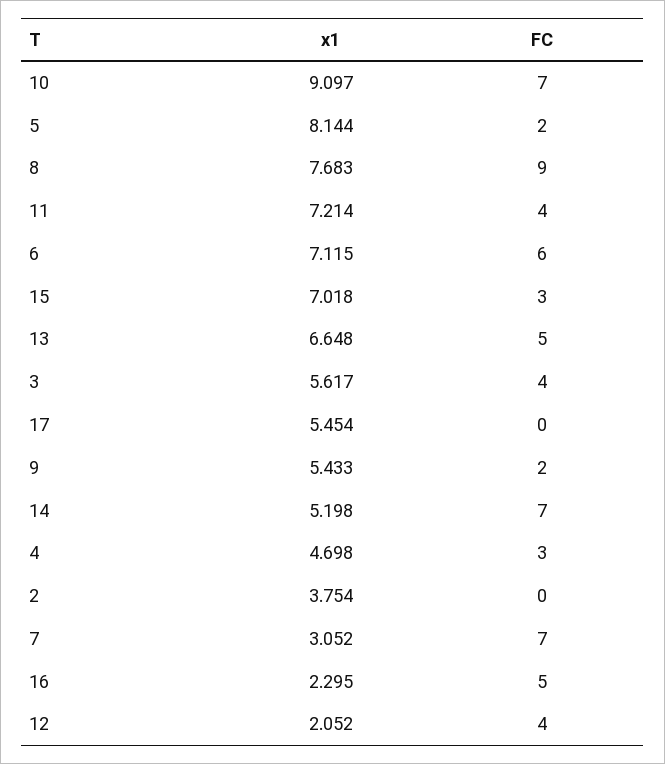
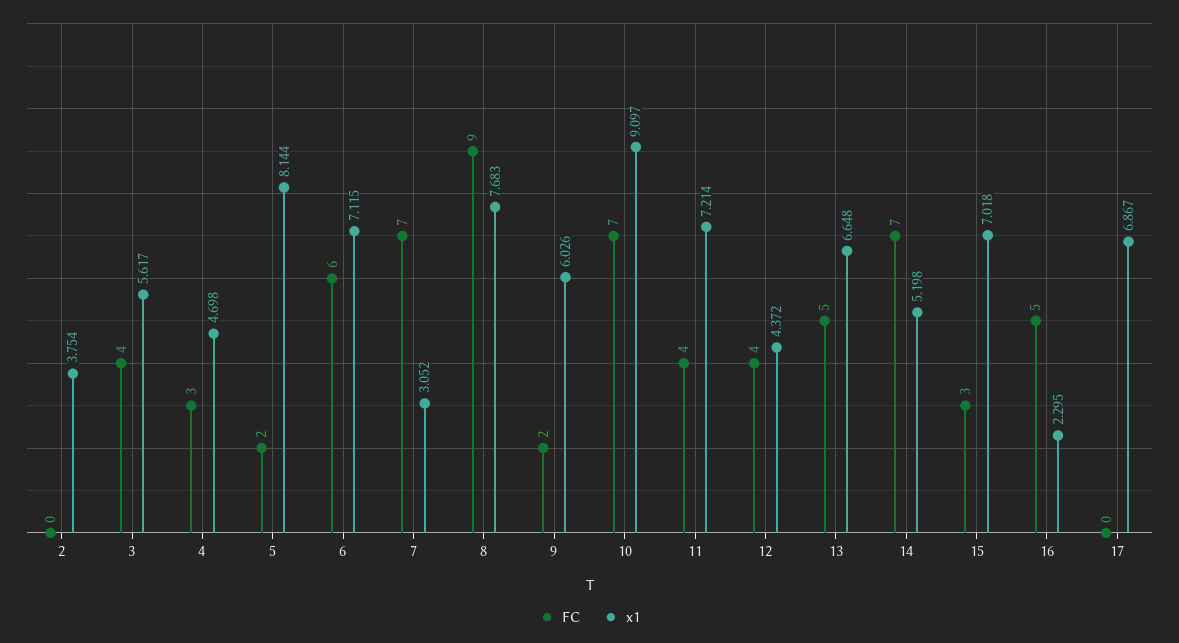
  {
    "x1": {
      "10": 9.097,
      "5": 8.144,
      "8": 7.683,
      "11": 7.214,
      "6": 7.115,
      "15": 7.018,
      "13": 6.648,
      "3": 5.617,
-     "17": 5.454,
+     "17": 6.867,
-     "9": 5.433,
+     "9": 6.026,
      "14": 5.198,
      "4": 4.698,
      "2": 3.754,
      "7": 3.052,
      "16": 2.295,
-     "12": 2.052
+     "12": 4.372
    },
    "FC": {
      "10": 7,
      "5": 2,
      "8": 9,
      "11": 4,
      "6": 6,
      "15": 3,
      "13": 5,
      "3": 4,
      "17": 0,
      "9": 2,
      "14": 7,
      "4": 3,
      "2": 0,
      "7": 7,
      "16": 5,
      "12": 4
    }
  }

